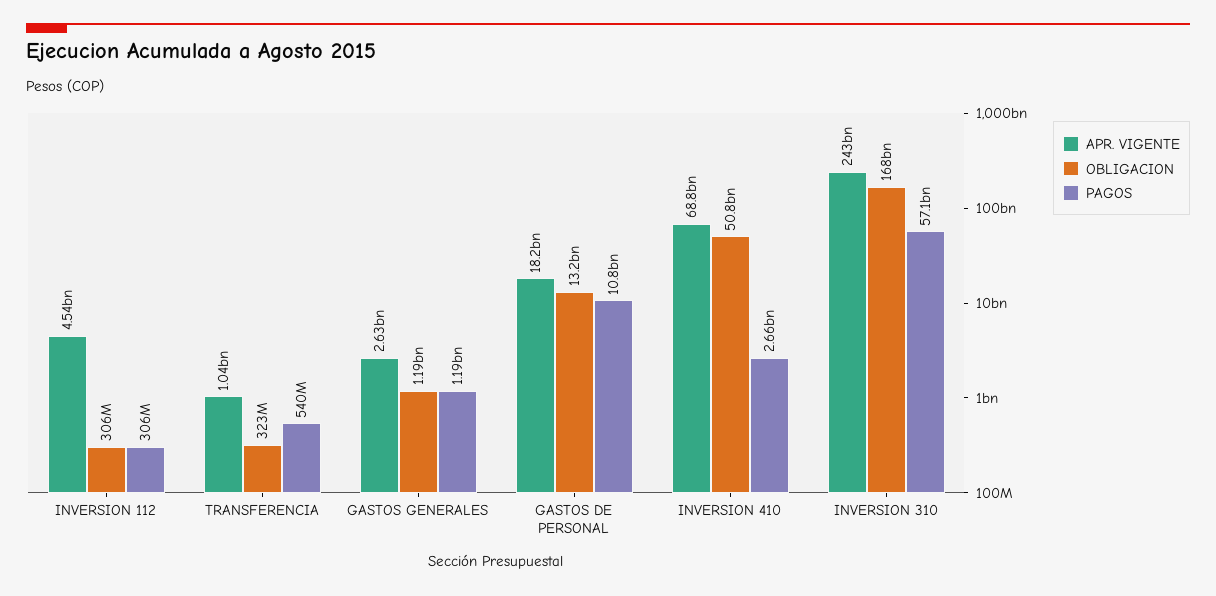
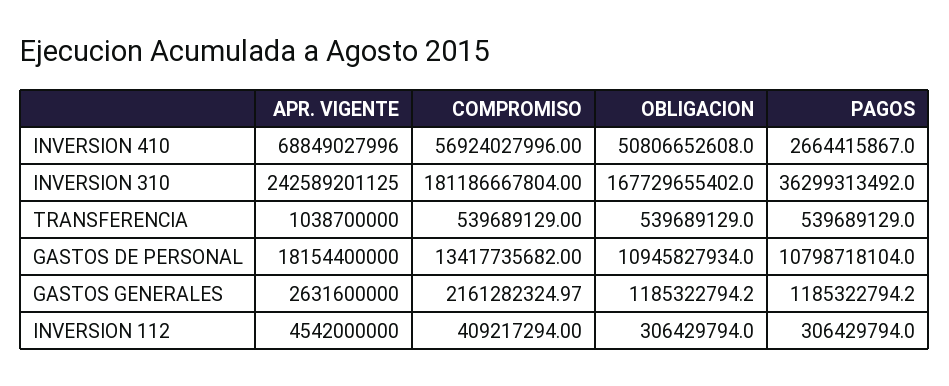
  {
    "APR. VIGENTE": {
      "INVERSION 112": 4542000000,
      "TRANSFERENCIA": 1038700000,
      "GASTOS GENERALES": 2631600000,
      "GASTOS DE PERSONAL": 18154400000,
      "INVERSION 410": 68849027996,
      "INVERSION 310": 242589201125
    },
    "OBLIGACION": {
      "INVERSION 112": 306429794,
-     "TRANSFERENCIA": 323000000,
+     "TRANSFERENCIA": 539689129,
      "GASTOS GENERALES": 1185322794.2,
-     "GASTOS DE PERSONAL": 13200000000,
+     "GASTOS DE PERSONAL": 10945827934,
      "INVERSION 410": 50806652608,
      "INVERSION 310": 167729655402
    },
    "PAGOS": {
      "INVERSION 112": 306429794,
      "TRANSFERENCIA": 539689129,
      "GASTOS GENERALES": 1185322794.2,
      "GASTOS DE PERSONAL": 10798718104,
      "INVERSION 410": 2664415867,
-     "INVERSION 310": 57100000000
+     "INVERSION 310": 36299313492
-   }
+   },
+   "COMPROMISO": {
+     "INVERSION 410": 56924027996,
+     "INVERSION 310": 181186667804,
+     "TRANSFERENCIA": 539689129,
+     "GASTOS DE PERSONAL": 13417735682,
+     "GASTOS GENERALES": 2161282324.97,
+     "INVERSION 112": 409217294
+   }
  }

